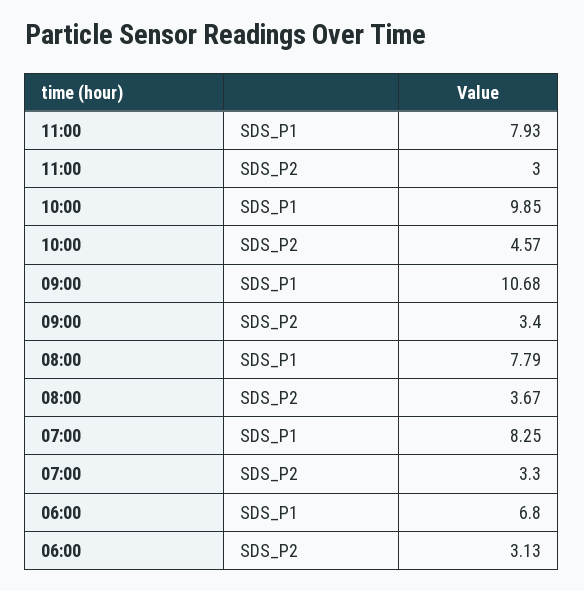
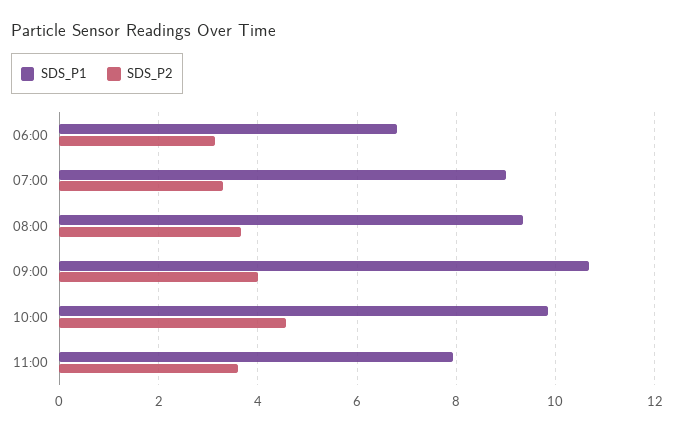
  {
    "SDS_P1": {
      "11:00": 7.93,
      "10:00": 9.85,
      "09:00": 10.68,
-     "08:00": 7.79,
+     "08:00": 9.4,
-     "07:00": 8.25,
+     "07:00": 9,
      "06:00": 6.8
    },
    "SDS_P2": {
-     "11:00": 3,
+     "11:00": 3.6,
      "10:00": 4.57,
-     "09:00": 3.4,
+     "09:00": 4,
      "08:00": 3.67,
      "07:00": 3.3,
      "06:00": 3.13
    }
  }

